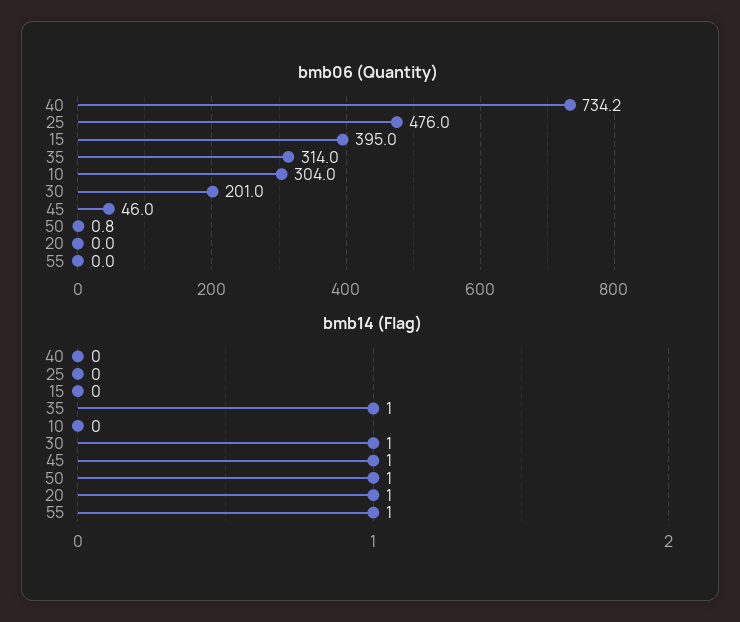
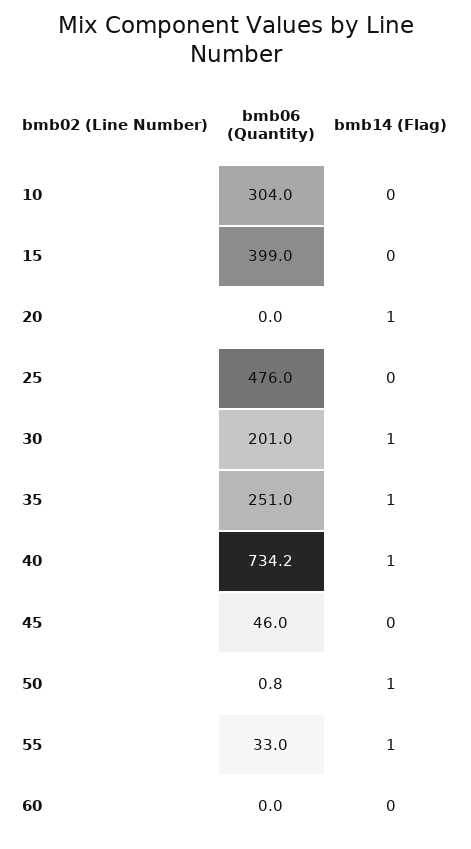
  {
    "bmb06 (Quantity)": {
      "40": 734.2,
      "25": 476,
-     "15": 395,
+     "15": 399,
-     "35": 314,
+     "35": 251,
      "10": 304,
      "30": 201,
      "45": 46,
      "50": 0.8,
      "20": 0,
-     "55": 0
+     "55": 33,
+     "60": 0
    },
    "bmb14 (Flag)": {
-     "40": 0,
+     "40": 1,
      "25": 0,
      "15": 0,
      "35": 1,
      "10": 0,
      "30": 1,
-     "45": 1,
+     "45": 0,
      "50": 1,
      "20": 1,
-     "55": 1
+     "55": 1,
+     "60": 0
    }
  }

